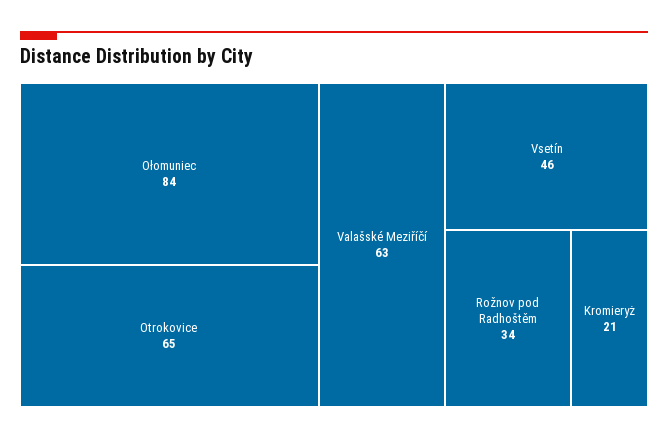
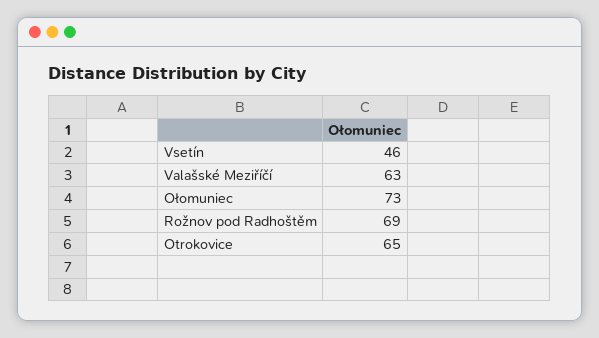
  {
-   "Ołomuniec": 84,
+   "Ołomuniec": 73,
    "Otrokovice": 65,
    "Valašské Meziříčí": 63,
    "Vsetín": 46,
-   "Rožnov pod Radhoštěm": 34,
+   "Rožnov pod Radhoštěm": 69
-   "Kromieryż": 21
  }

